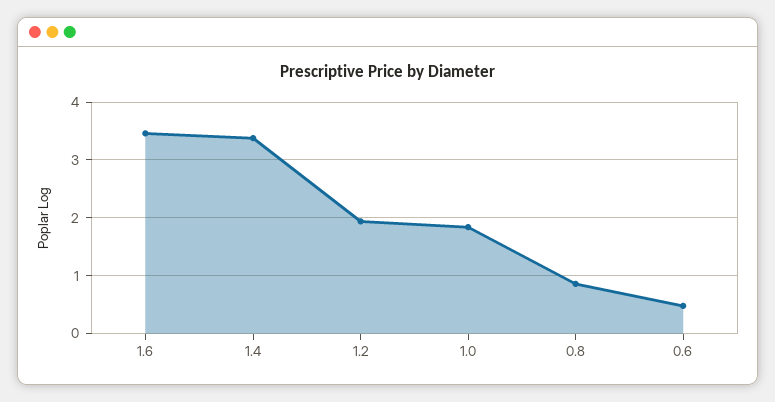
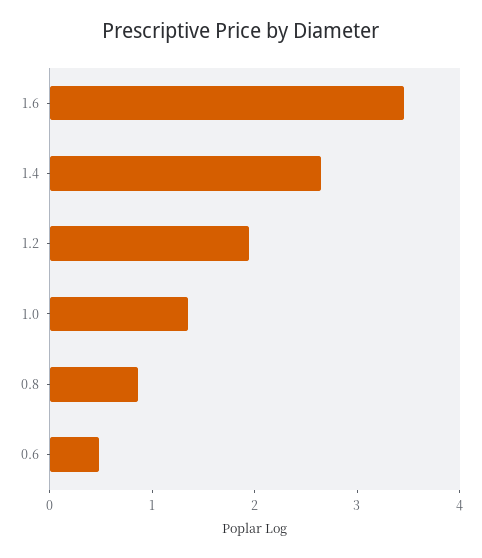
  {
    "1.6": 3.4,
-   "1.4": 3.4,
+   "1.4": 2.6,
    "1.2": 2,
-   "1.0": 1.8,
+   "1.0": 1.4,
    "0.8": 0.8,
    "0.6": 0.4
  }

